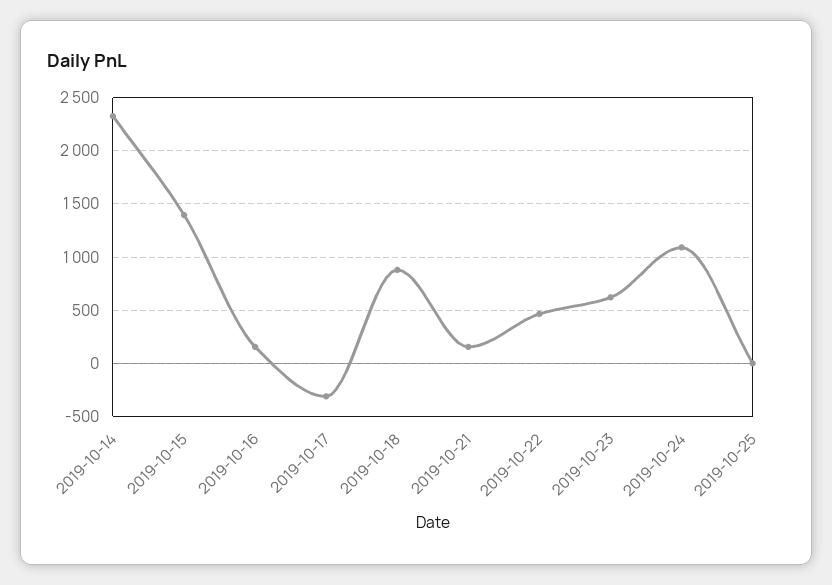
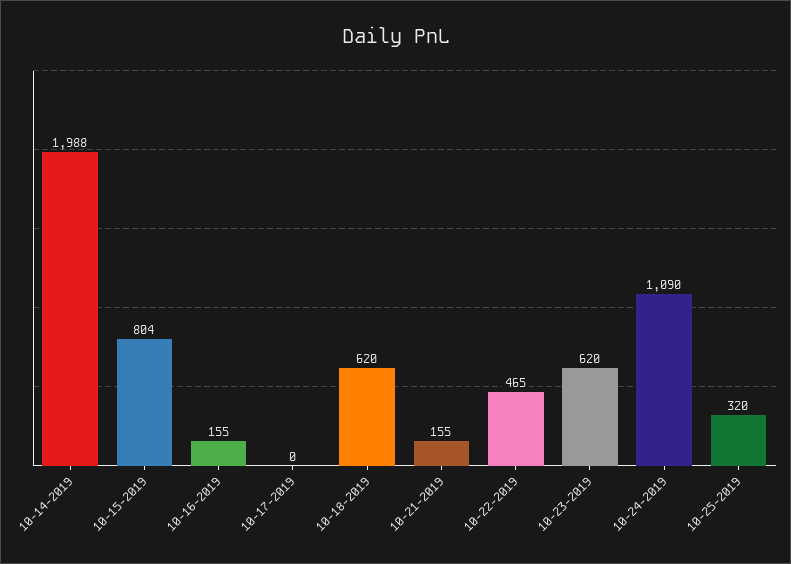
  {
-   "2019-10-14": 2300,
+   "2019-10-14": 1988,
-   "2019-10-15": 1400,
+   "2019-10-15": 804,
    "2019-10-16": 155,
-   "2019-10-17": -300,
+   "2019-10-17": 0,
-   "2019-10-18": 900,
+   "2019-10-18": 620,
    "2019-10-21": 155,
    "2019-10-22": 465,
    "2019-10-23": 620,
    "2019-10-24": 1090,
-   "2019-10-25": 0
+   "2019-10-25": 320
  }

